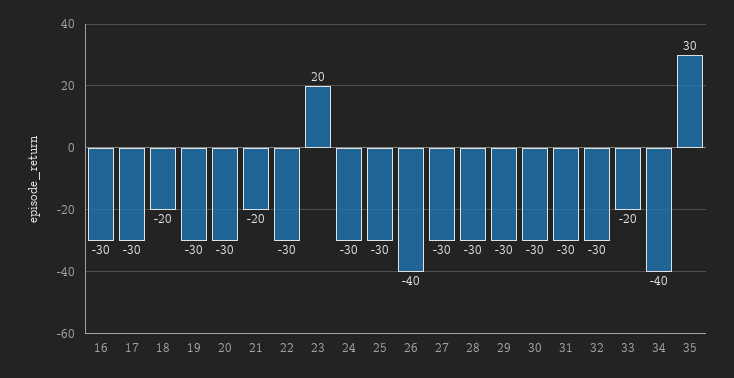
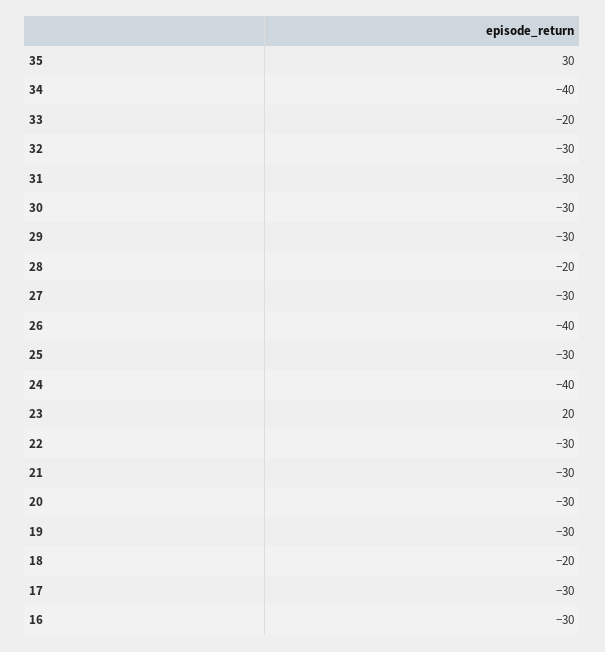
  {
    "16": -30,
    "17": -30,
    "18": -20,
    "19": -30,
    "20": -30,
-   "21": -20,
+   "21": -30,
    "22": -30,
    "23": 20,
-   "24": -30,
+   "24": -40,
    "25": -30,
    "26": -40,
    "27": -30,
-   "28": -30,
+   "28": -20,
    "29": -30,
    "30": -30,
    "31": -30,
    "32": -30,
    "33": -20,
    "34": -40,
    "35": 30
  }

